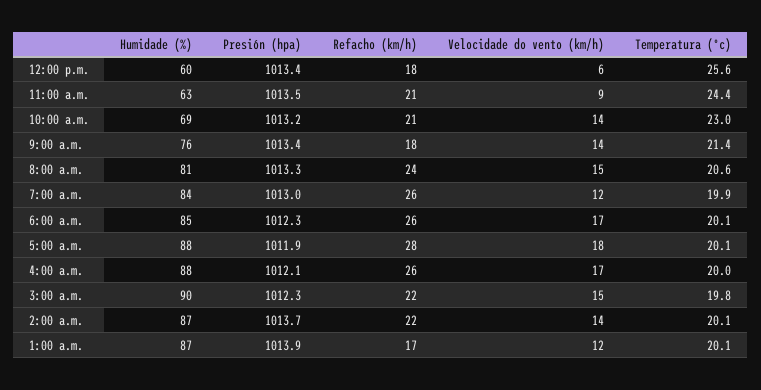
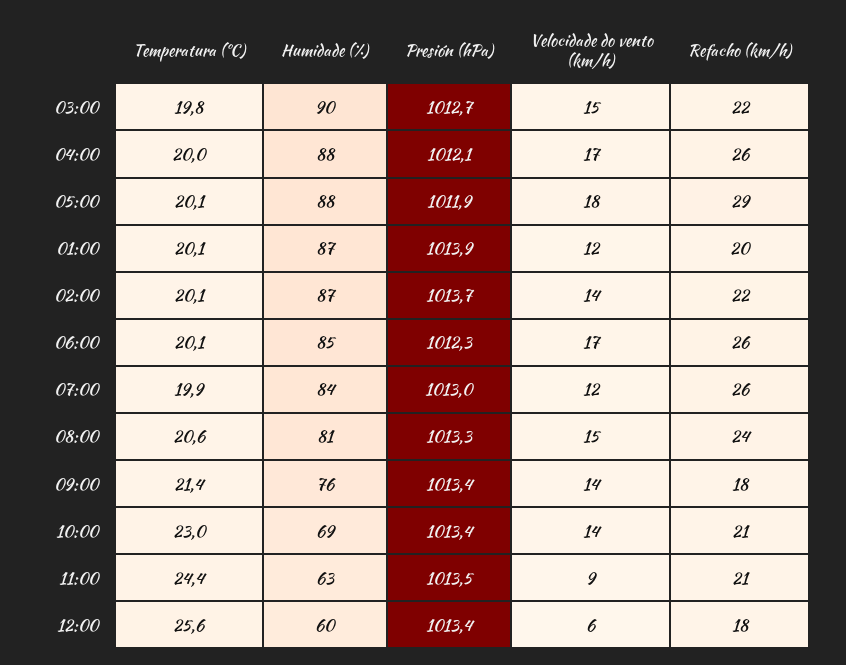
  {
    "Humidade (%)": {
      "12:00 p.m.": 60,
      "11:00 a.m.": 63,
      "10:00 a.m.": 69,
      "9:00 a.m.": 76,
      "8:00 a.m.": 81,
      "7:00 a.m.": 84,
      "6:00 a.m.": 85,
      "5:00 a.m.": 88,
      "4:00 a.m.": 88,
      "3:00 a.m.": 90,
      "2:00 a.m.": 87,
      "1:00 a.m.": 87
    },
    "Presión (hpa)": {
      "12:00 p.m.": 1013.4,
      "11:00 a.m.": 1013.5,
-     "10:00 a.m.": 1013.2,
+     "10:00 a.m.": 1013.4,
      "9:00 a.m.": 1013.4,
      "8:00 a.m.": 1013.3,
      "7:00 a.m.": 1013,
      "6:00 a.m.": 1012.3,
      "5:00 a.m.": 1011.9,
      "4:00 a.m.": 1012.1,
-     "3:00 a.m.": 1012.3,
+     "3:00 a.m.": 1012.7,
      "2:00 a.m.": 1013.7,
      "1:00 a.m.": 1013.9
    },
    "Refacho (km/h)": {
      "12:00 p.m.": 18,
      "11:00 a.m.": 21,
      "10:00 a.m.": 21,
      "9:00 a.m.": 18,
      "8:00 a.m.": 24,
      "7:00 a.m.": 26,
      "6:00 a.m.": 26,
-     "5:00 a.m.": 28,
+     "5:00 a.m.": 29,
      "4:00 a.m.": 26,
      "3:00 a.m.": 22,
      "2:00 a.m.": 22,
-     "1:00 a.m.": 17
+     "1:00 a.m.": 20
    },
    "Velocidade do vento (km/h)": {
      "12:00 p.m.": 6,
      "11:00 a.m.": 9,
      "10:00 a.m.": 14,
      "9:00 a.m.": 14,
      "8:00 a.m.": 15,
      "7:00 a.m.": 12,
      "6:00 a.m.": 17,
      "5:00 a.m.": 18,
      "4:00 a.m.": 17,
      "3:00 a.m.": 15,
      "2:00 a.m.": 14,
      "1:00 a.m.": 12
    },
    "Temperatura (ºc)": {
      "12:00 p.m.": 25.6,
      "11:00 a.m.": 24.4,
      "10:00 a.m.": 23,
      "9:00 a.m.": 21.4,
      "8:00 a.m.": 20.6,
      "7:00 a.m.": 19.9,
      "6:00 a.m.": 20.1,
      "5:00 a.m.": 20.1,
      "4:00 a.m.": 20,
      "3:00 a.m.": 19.8,
      "2:00 a.m.": 20.1,
      "1:00 a.m.": 20.1
    }
  }

